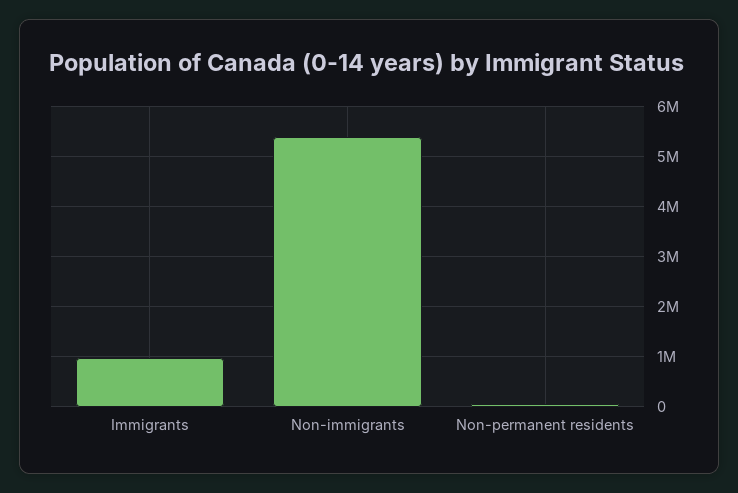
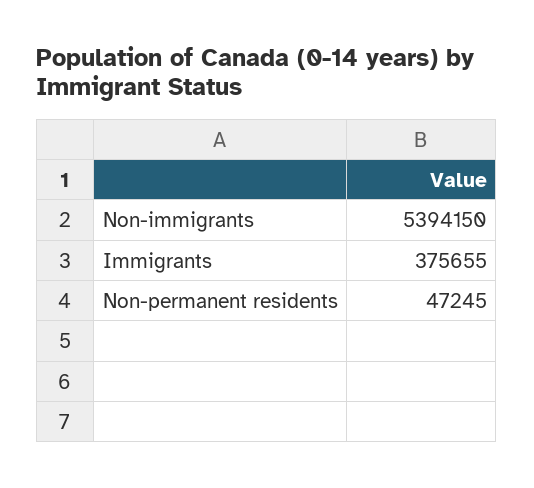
  {
-   "Immigrants": 1000000,
+   "Immigrants": 375655,
    "Non-immigrants": 5394150,
    "Non-permanent residents": 47245
  }

